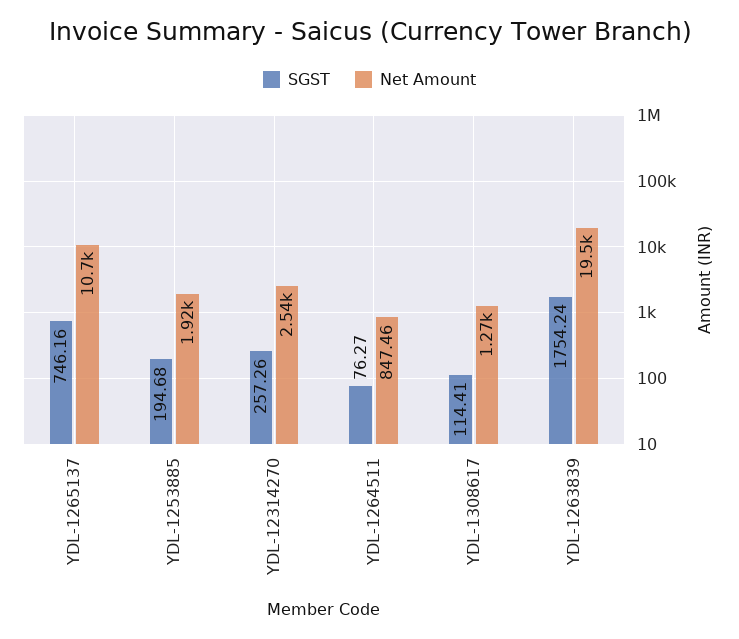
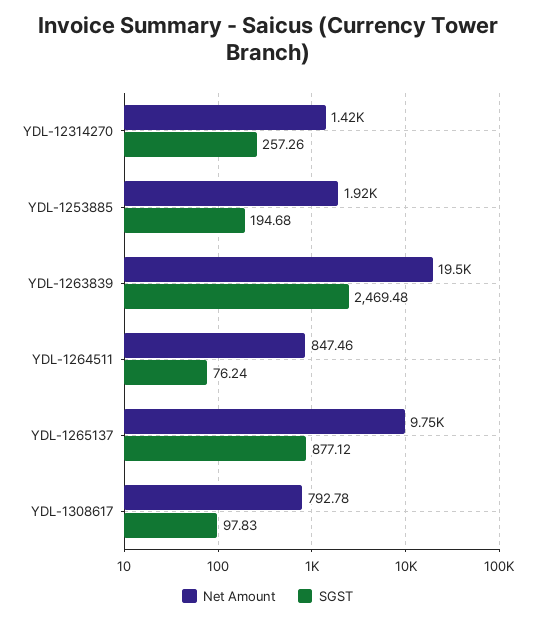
  {
    "SGST": {
-     "YDL-1265137": 746.16,
+     "YDL-1265137": 877.12,
      "YDL-1253885": 194.68,
      "YDL-12314270": 257.26,
-     "YDL-1264511": 76.27,
+     "YDL-1264511": 76.24,
-     "YDL-1308617": 114.41,
+     "YDL-1308617": 97.83,
-     "YDL-1263839": 1754.24
+     "YDL-1263839": 2469.48
    },
    "Net Amount": {
-     "YDL-1265137": 10700,
+     "YDL-1265137": 9750,
      "YDL-1253885": 1920,
-     "YDL-12314270": 2540,
+     "YDL-12314270": 1420,
      "YDL-1264511": 847.46,
-     "YDL-1308617": 1270,
+     "YDL-1308617": 792.78,
      "YDL-1263839": 19500
    }
  }

